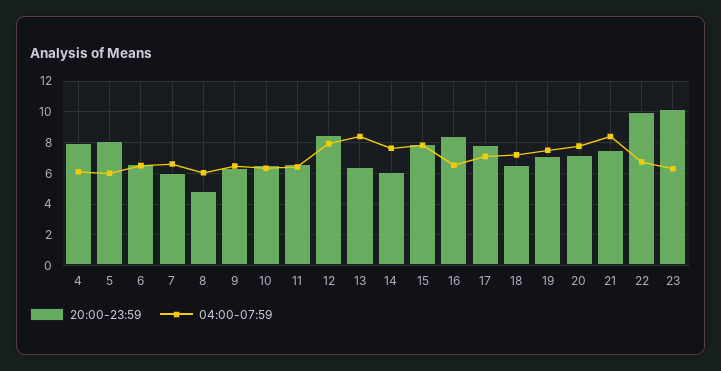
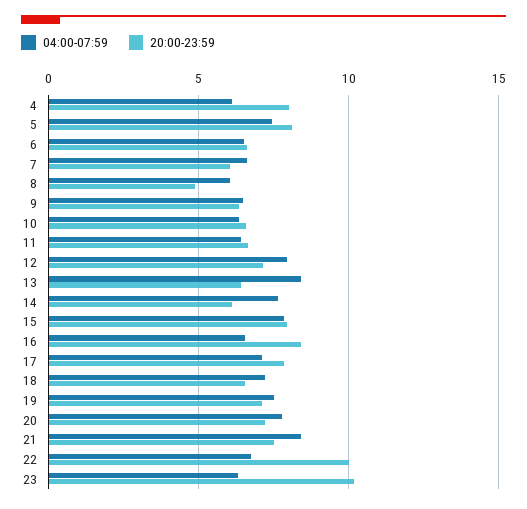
  {
    "20:00-23:59": {
      "4": 8,
      "5": 8,
      "6": 6.5,
      "7": 6,
      "8": 5,
      "9": 6.5,
      "10": 6.5,
      "11": 6.5,
-     "12": 8.5,
+     "12": 7,
      "13": 6.5,
      "14": 6,
      "15": 8,
      "16": 8.5,
      "17": 8,
      "18": 6.5,
      "19": 7,
      "20": 7,
      "21": 7.5,
      "22": 10,
      "23": 10
    },
    "04:00-07:59": {
      "4": 6,
-     "5": 6,
+     "5": 7.5,
      "6": 6.5,
      "7": 6.5,
      "8": 6,
      "9": 6.5,
      "10": 6.5,
      "11": 6.5,
      "12": 8,
      "13": 8.5,
      "14": 7.5,
      "15": 8,
      "16": 6.5,
      "17": 7,
      "18": 7,
      "19": 7.5,
      "20": 8,
      "21": 8.5,
      "22": 6.5,
      "23": 6.5
    }
  }

